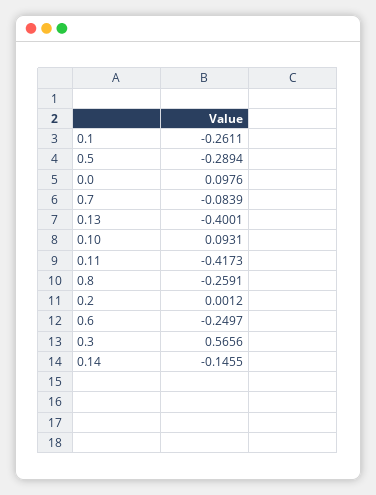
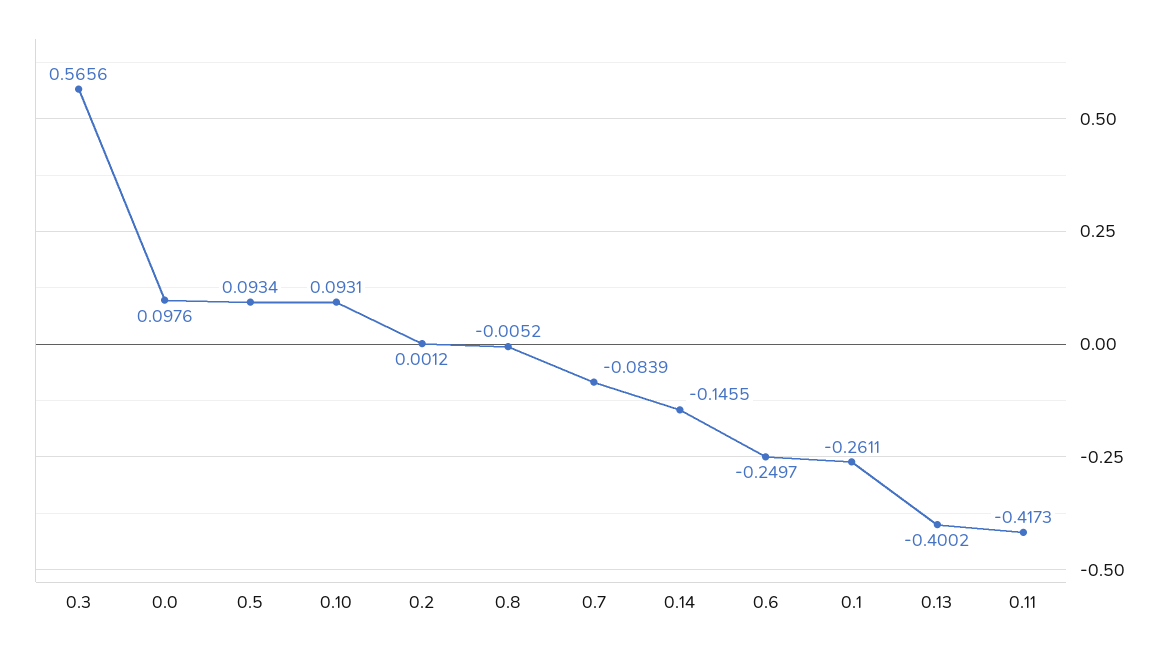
  {
    "0.1": -0.2611,
-   "0.5": -0.2894,
+   "0.5": 0.0934,
    "0.0": 0.0976,
    "0.7": -0.0839,
-   "0.13": -0.4001,
+   "0.13": -0.4002,
    "0.10": 0.0931,
    "0.11": -0.4173,
-   "0.8": -0.2591,
+   "0.8": -0.0052,
    "0.2": 0.0012,
    "0.6": -0.2497,
    "0.3": 0.5656,
    "0.14": -0.1455
  }

